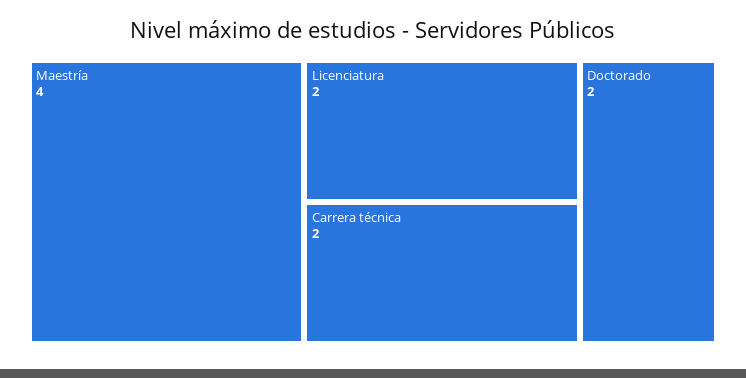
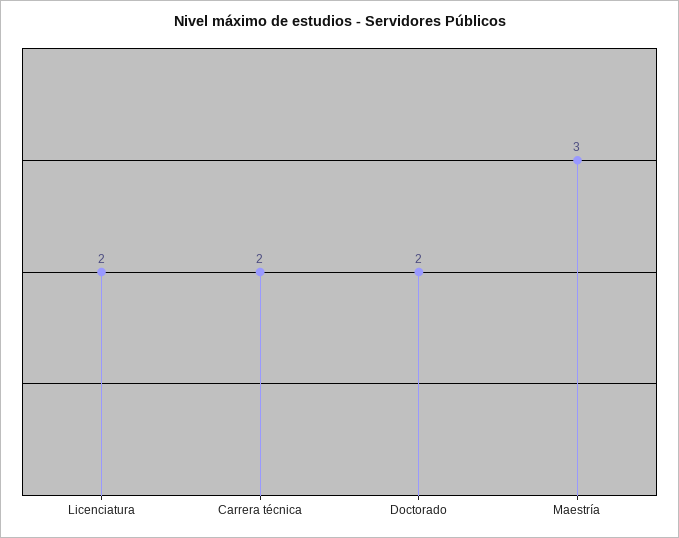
  {
-   "Maestría": 4,
+   "Maestría": 3,
    "Licenciatura": 2,
    "Carrera técnica": 2,
    "Doctorado": 2
  }

